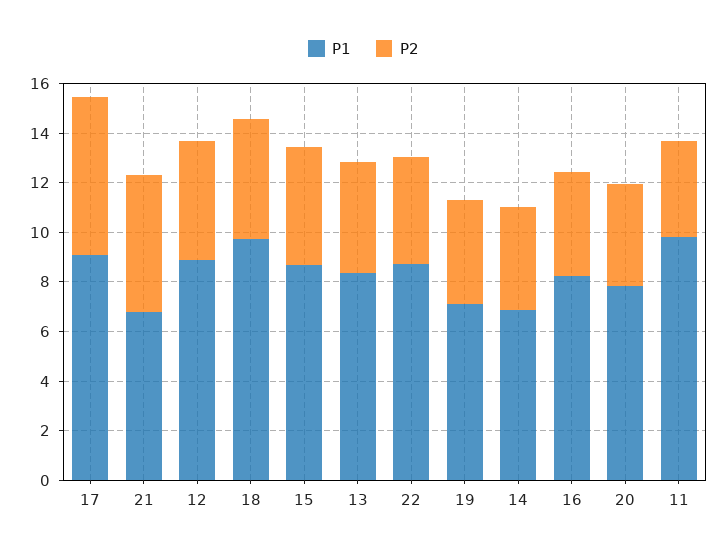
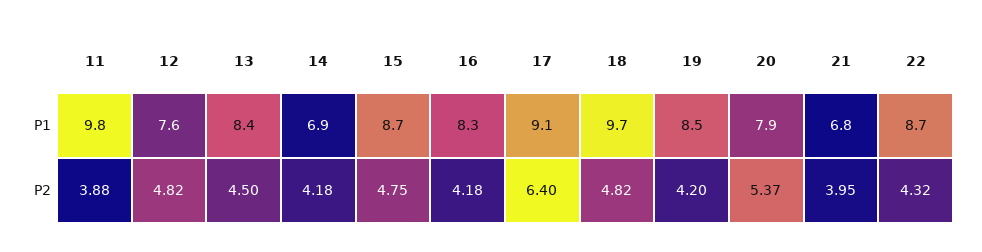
  {
    "P1": {
      "17": 9.1,
      "21": 6.8,
-     "12": 9,
+     "12": 7.6,
      "18": 9.7,
      "15": 8.7,
      "13": 8.4,
      "22": 8.7,
-     "19": 7,
+     "19": 8.5,
      "14": 6.9,
      "16": 8.3,
      "20": 7.9,
      "11": 9.8
    },
    "P2": {
      "17": 6.4,
-     "21": 5.5,
+     "21": 3.95,
      "12": 4.82,
      "18": 4.82,
      "15": 4.75,
      "13": 4.5,
      "22": 4.32,
      "19": 4.2,
      "14": 4.18,
      "16": 4.18,
-     "20": 4,
+     "20": 5.37,
      "11": 3.88
    }
  }

